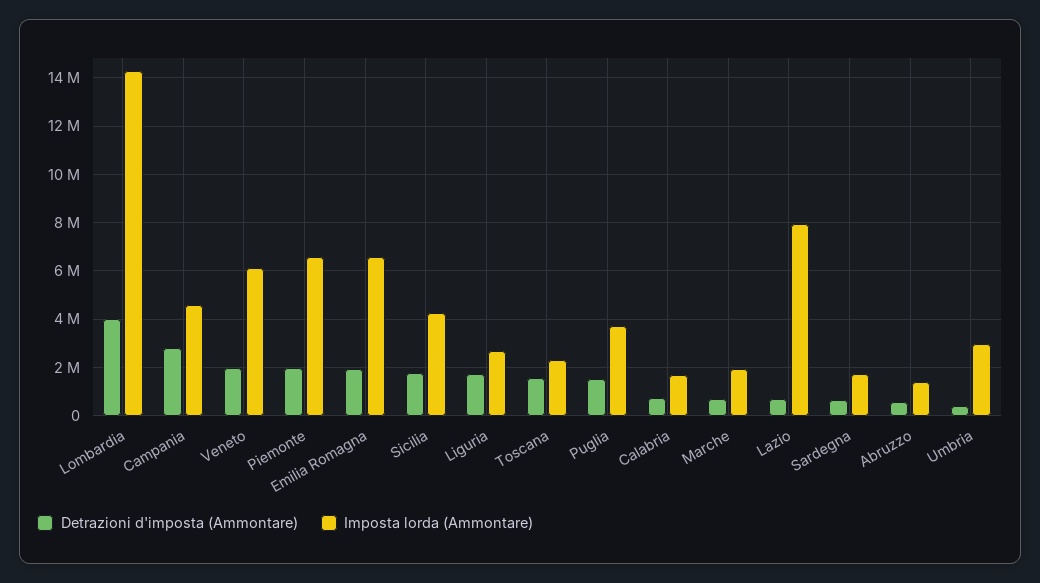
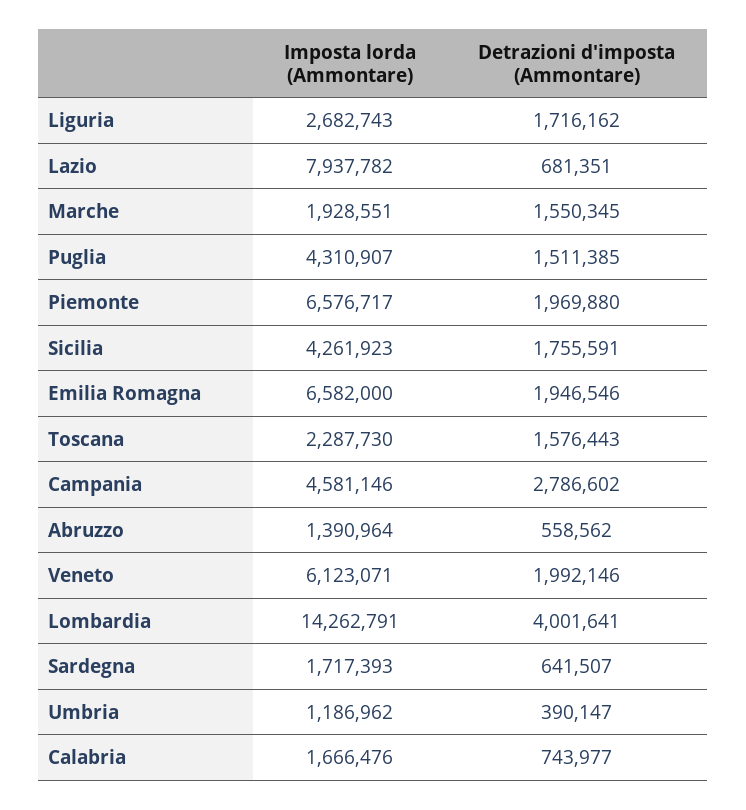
  {
    "Detrazioni d'imposta (Ammontare)": {
      "Lombardia": 4001641,
      "Campania": 2786602,
      "Veneto": 1992146,
      "Piemonte": 1969880,
      "Emilia Romagna": 1946546,
      "Sicilia": 1755591,
      "Liguria": 1716162,
      "Toscana": 1576443,
      "Puglia": 1511385,
      "Calabria": 743977,
-     "Marche": 750000,
+     "Marche": 1550345,
      "Lazio": 681351,
      "Sardegna": 641507,
      "Abruzzo": 558562,
      "Umbria": 390147
    },
    "Imposta lorda (Ammontare)": {
      "Lombardia": 14262791,
      "Campania": 4581146,
      "Veneto": 6123071,
      "Piemonte": 6576717,
      "Emilia Romagna": 6582000,
      "Sicilia": 4261923,
      "Liguria": 2682743,
      "Toscana": 2287730,
-     "Puglia": 3750000,
+     "Puglia": 4310907,
      "Calabria": 1666476,
      "Marche": 1928551,
      "Lazio": 7937782,
      "Sardegna": 1717393,
      "Abruzzo": 1390964,
-     "Umbria": 3000000
+     "Umbria": 1186962
    }
  }

